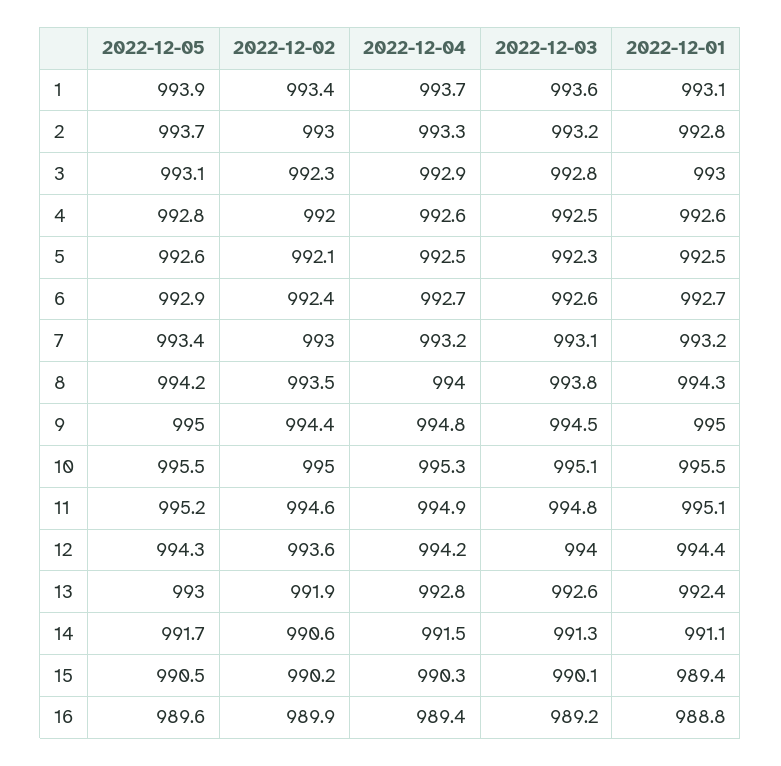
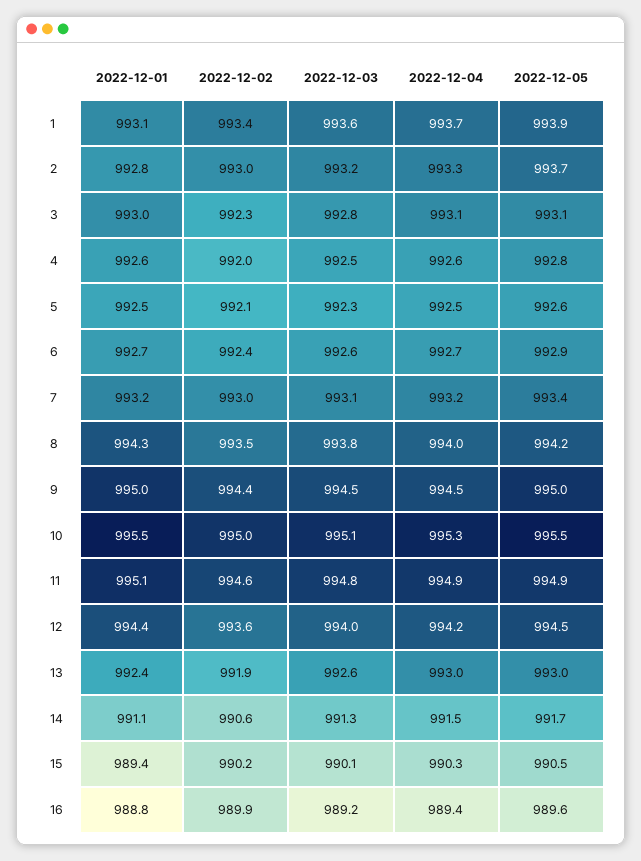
  {
    "2022-12-05": {
      "1": 993.9,
      "2": 993.7,
      "3": 993.1,
      "4": 992.8,
      "5": 992.6,
      "6": 992.9,
      "7": 993.4,
      "8": 994.2,
      "9": 995,
      "10": 995.5,
-     "11": 995.2,
+     "11": 994.9,
-     "12": 994.3,
+     "12": 994.5,
      "13": 993,
      "14": 991.7,
      "15": 990.5,
      "16": 989.6
    },
    "2022-12-02": {
      "1": 993.4,
      "2": 993,
      "3": 992.3,
      "4": 992,
      "5": 992.1,
      "6": 992.4,
      "7": 993,
      "8": 993.5,
      "9": 994.4,
      "10": 995,
      "11": 994.6,
      "12": 993.6,
      "13": 991.9,
      "14": 990.6,
      "15": 990.2,
      "16": 989.9
    },
    "2022-12-04": {
      "1": 993.7,
      "2": 993.3,
-     "3": 992.9,
+     "3": 993.1,
      "4": 992.6,
      "5": 992.5,
      "6": 992.7,
      "7": 993.2,
      "8": 994,
-     "9": 994.8,
+     "9": 994.5,
      "10": 995.3,
      "11": 994.9,
      "12": 994.2,
-     "13": 992.8,
+     "13": 993,
      "14": 991.5,
      "15": 990.3,
      "16": 989.4
    },
    "2022-12-03": {
      "1": 993.6,
      "2": 993.2,
      "3": 992.8,
      "4": 992.5,
      "5": 992.3,
      "6": 992.6,
      "7": 993.1,
      "8": 993.8,
      "9": 994.5,
      "10": 995.1,
      "11": 994.8,
      "12": 994,
      "13": 992.6,
      "14": 991.3,
      "15": 990.1,
      "16": 989.2
    },
    "2022-12-01": {
      "1": 993.1,
      "2": 992.8,
      "3": 993,
      "4": 992.6,
      "5": 992.5,
      "6": 992.7,
      "7": 993.2,
      "8": 994.3,
      "9": 995,
      "10": 995.5,
      "11": 995.1,
      "12": 994.4,
      "13": 992.4,
      "14": 991.1,
      "15": 989.4,
      "16": 988.8
    }
  }

